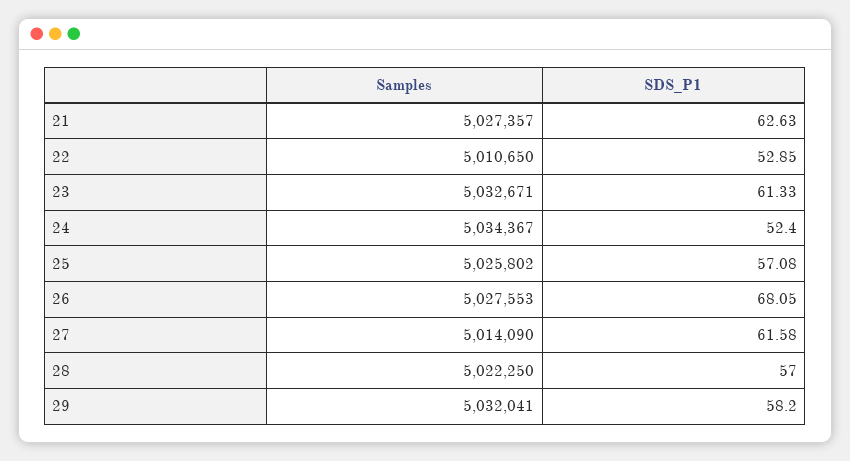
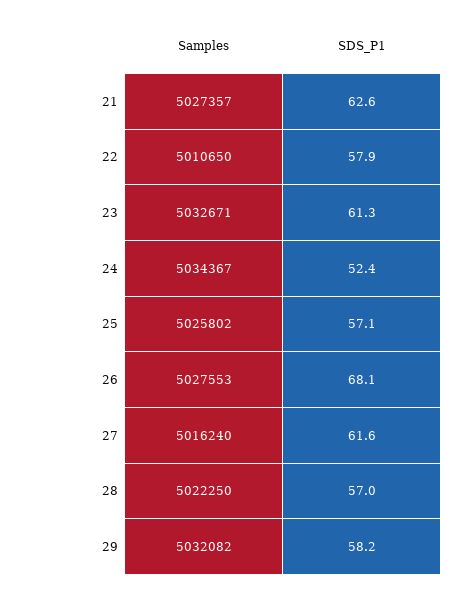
  {
    "Samples": {
      "21": 5027357,
      "22": 5010650,
      "23": 5032671,
      "24": 5034367,
      "25": 5025802,
      "26": 5027553,
-     "27": 5014090,
+     "27": 5016240,
      "28": 5022250,
-     "29": 5032041
+     "29": 5032082
    },
    "SDS_P1": {
      "21": 62.63,
-     "22": 52.85,
+     "22": 57.9,
      "23": 61.33,
      "24": 52.4,
      "25": 57.08,
      "26": 68.05,
      "27": 61.58,
      "28": 57,
      "29": 58.2
    }
  }

